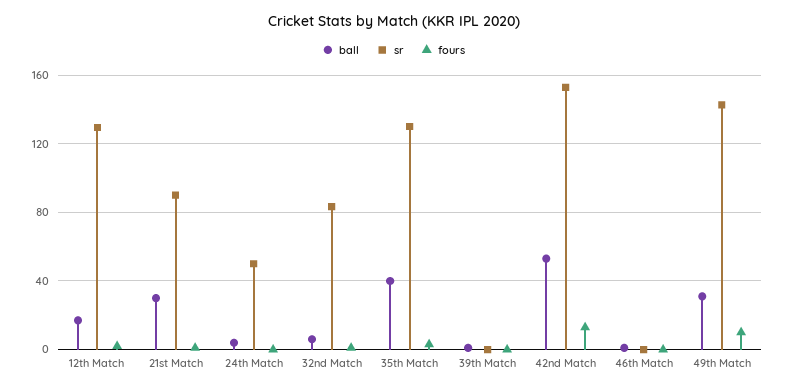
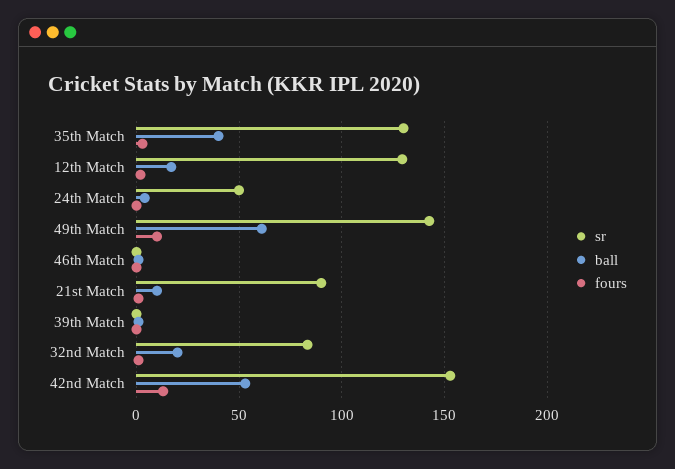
  {
    "ball": {
      "12th Match": 15,
-     "21st Match": 30,
+     "21st Match": 10,
      "24th Match": 5,
-     "32nd Match": 5,
+     "32nd Match": 20,
      "35th Match": 40,
      "39th Match": 0,
      "42nd Match": 55,
      "46th Match": 0,
-     "49th Match": 30
+     "49th Match": 60
    },
    "sr": {
      "12th Match": 130,
      "21st Match": 90,
      "24th Match": 50,
      "32nd Match": 85,
      "35th Match": 130,
      "39th Match": 0,
      "42nd Match": 155,
      "46th Match": 0,
      "49th Match": 145
    },
    "fours": {
      "12th Match": 0,
      "21st Match": 0,
      "24th Match": 0,
      "32nd Match": 0,
      "35th Match": 5,
      "39th Match": 0,
      "42nd Match": 15,
      "46th Match": 0,
      "49th Match": 10
    }
  }

